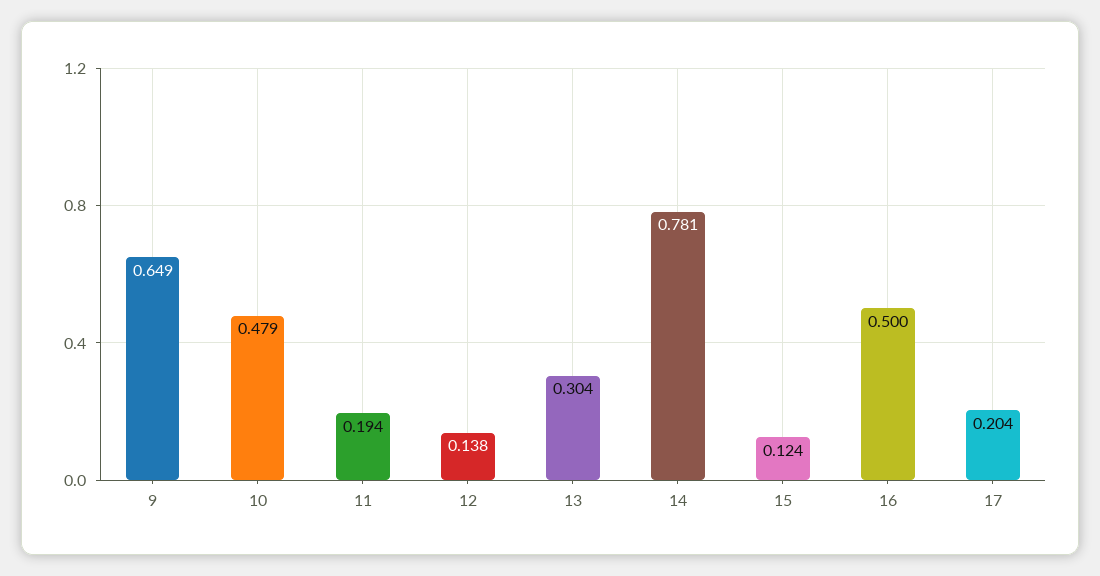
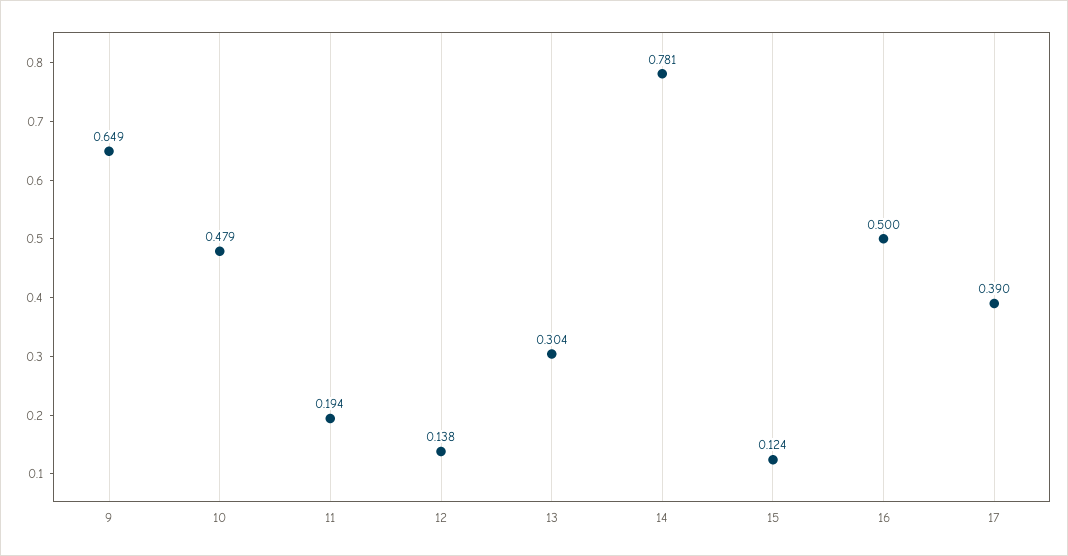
  {
    "9": 0.649,
    "10": 0.479,
    "11": 0.194,
    "12": 0.138,
    "13": 0.304,
    "14": 0.781,
    "15": 0.124,
    "16": 0.5,
-   "17": 0.204
+   "17": 0.39
  }

